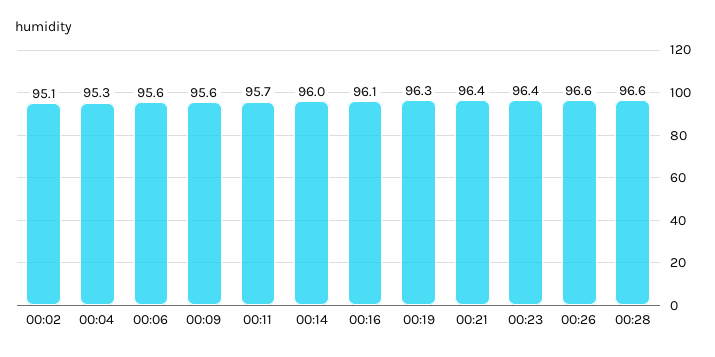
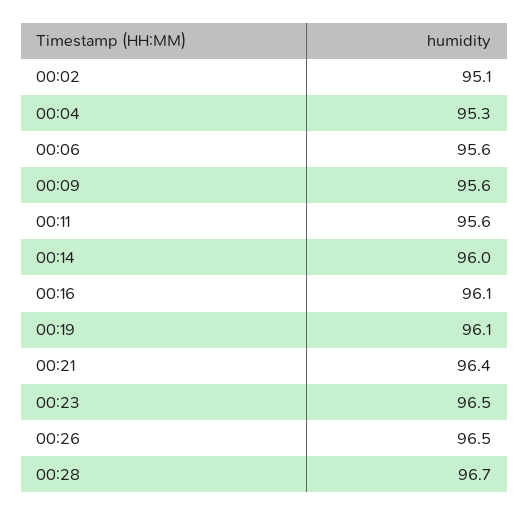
  {
    "00:02": 95.1,
    "00:04": 95.3,
    "00:06": 95.6,
    "00:09": 95.6,
-   "00:11": 95.7,
+   "00:11": 95.6,
    "00:14": 96,
    "00:16": 96.1,
-   "00:19": 96.3,
+   "00:19": 96.1,
    "00:21": 96.4,
-   "00:23": 96.4,
+   "00:23": 96.5,
-   "00:26": 96.6,
+   "00:26": 96.5,
-   "00:28": 96.6
+   "00:28": 96.7
  }

